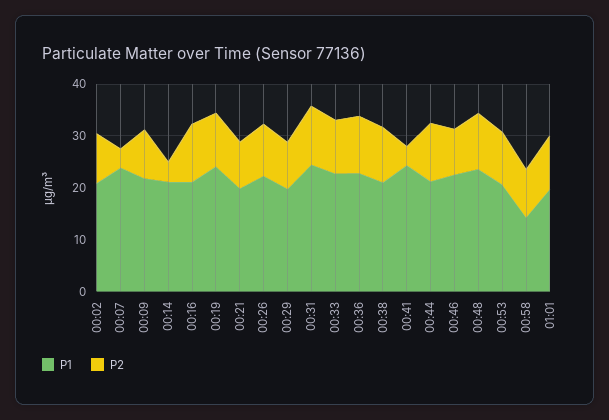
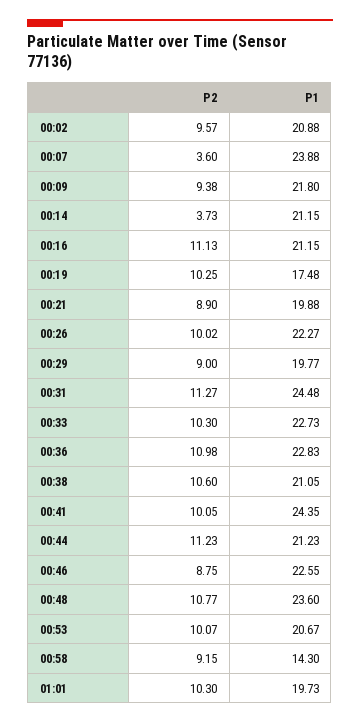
  {
    "P1": {
      "00:02": 20.88,
      "00:07": 23.88,
      "00:09": 21.8,
      "00:14": 21.15,
      "00:16": 21.15,
-     "00:19": 24,
+     "00:19": 17.48,
      "00:21": 19.88,
      "00:26": 22.27,
      "00:29": 19.77,
      "00:31": 24.48,
      "00:33": 22.73,
      "00:36": 22.83,
      "00:38": 21.05,
      "00:41": 24.35,
      "00:44": 21.23,
      "00:46": 22.55,
      "00:48": 23.6,
      "00:53": 20.67,
      "00:58": 14.3,
      "01:01": 19.73
    },
    "P2": {
      "00:02": 9.57,
      "00:07": 3.6,
      "00:09": 9.38,
      "00:14": 3.73,
      "00:16": 11.13,
      "00:19": 10.25,
      "00:21": 8.9,
      "00:26": 10.02,
      "00:29": 9,
      "00:31": 11.27,
      "00:33": 10.3,
      "00:36": 10.98,
      "00:38": 10.6,
-     "00:41": 4,
+     "00:41": 10.05,
      "00:44": 11.23,
      "00:46": 8.75,
      "00:48": 10.77,
      "00:53": 10.07,
      "00:58": 9.15,
      "01:01": 10.3
    }
  }

